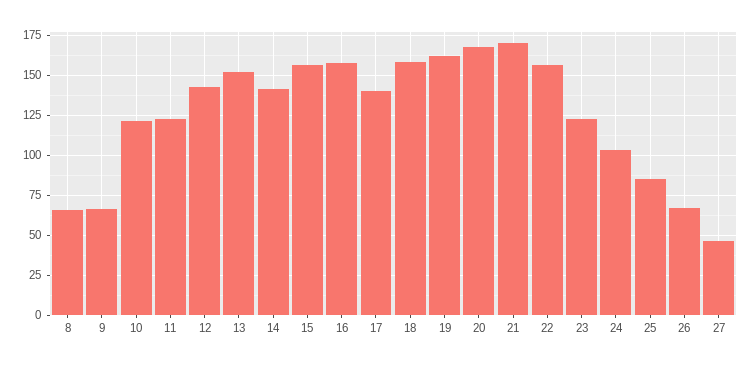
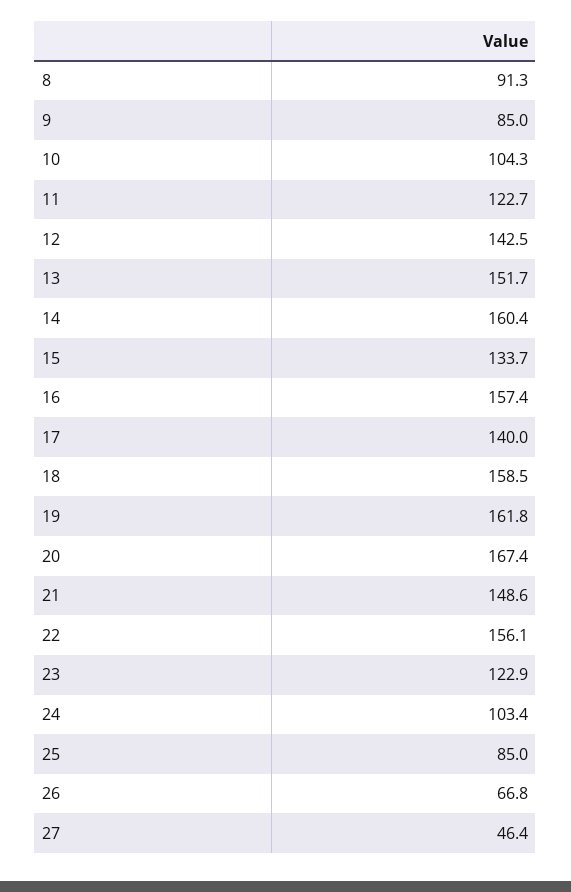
  {
-   "8": 65,
+   "8": 91.3,
-   "9": 65,
+   "9": 85,
-   "10": 120,
+   "10": 104.3,
    "11": 122.7,
    "12": 142.5,
    "13": 151.7,
-   "14": 140,
+   "14": 160.4,
-   "15": 155,
+   "15": 133.7,
    "16": 157.4,
    "17": 140,
    "18": 158.5,
    "19": 161.8,
    "20": 167.4,
-   "21": 170,
+   "21": 148.6,
    "22": 156.1,
    "23": 122.9,
    "24": 103.4,
    "25": 85,
    "26": 66.8,
    "27": 46.4
  }

